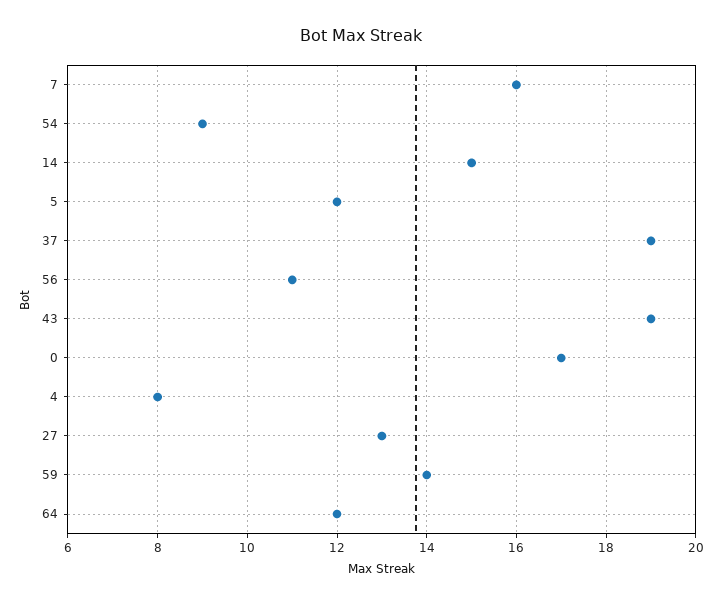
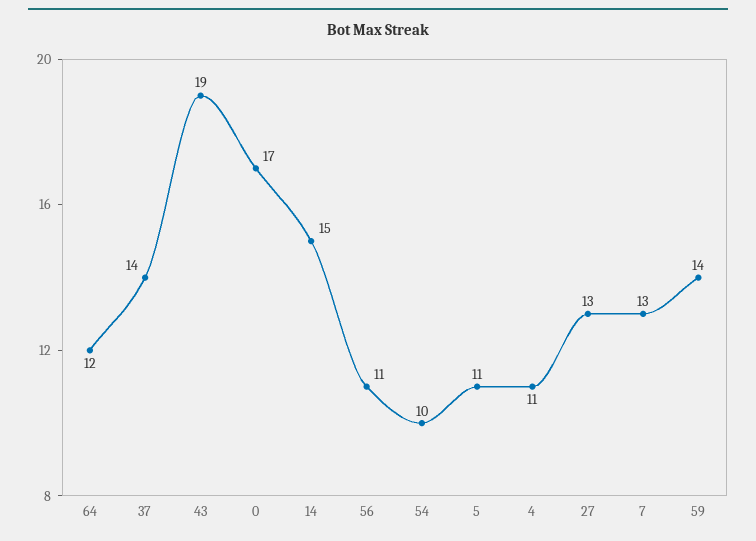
  {
-   "7": 16,
+   "7": 13,
-   "54": 9,
+   "54": 10,
    "14": 15,
-   "5": 12,
+   "5": 11,
-   "37": 19,
+   "37": 14,
    "56": 11,
    "43": 19,
    "0": 17,
-   "4": 8,
+   "4": 11,
    "27": 13,
    "59": 14,
    "64": 12
  }

